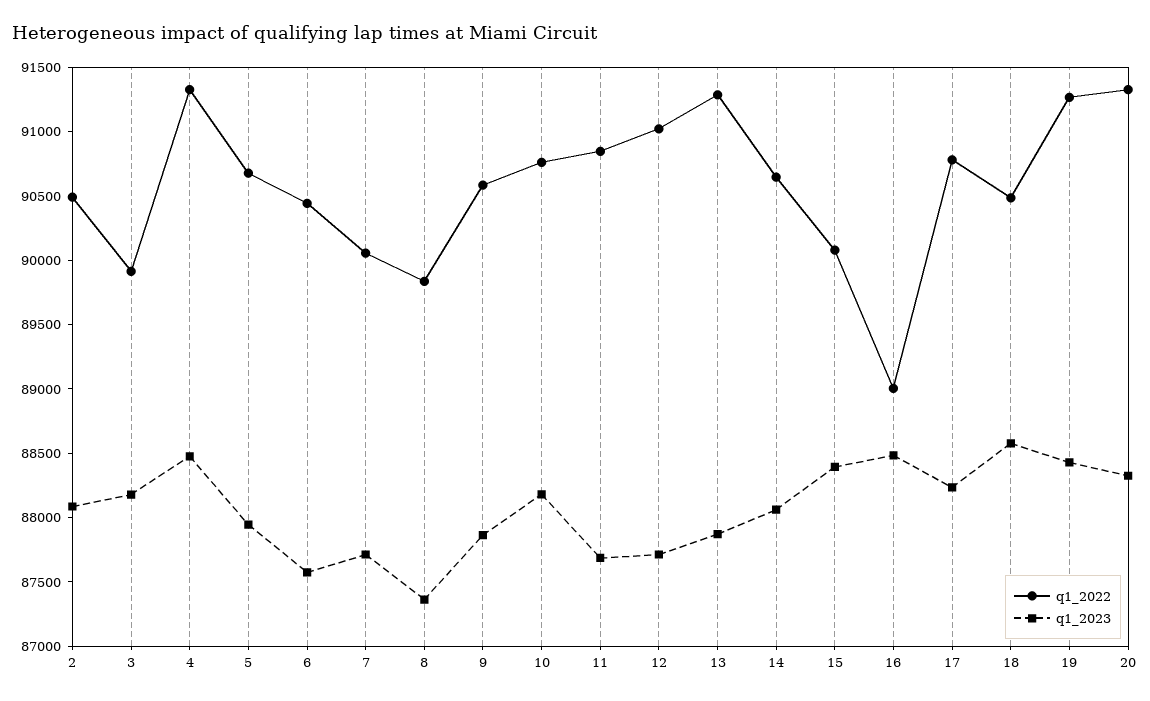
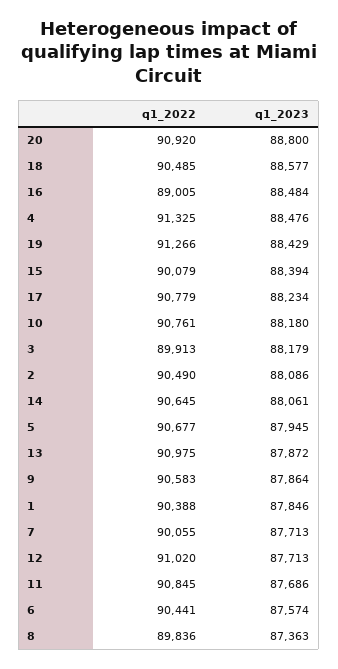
  {
    "q1_2022": {
      "2": 90490,
      "3": 89913,
      "4": 91325,
      "5": 90677,
      "6": 90441,
      "7": 90055,
      "8": 89836,
      "9": 90583,
      "10": 90761,
      "11": 90845,
      "12": 91020,
-     "13": 91300,
+     "13": 90975,
      "14": 90645,
      "15": 90079,
      "16": 89005,
      "17": 90779,
      "18": 90485,
      "19": 91266,
-     "20": 91300
+     "20": 90920,
+     "1": 90388
    },
    "q1_2023": {
      "2": 88086,
      "3": 88179,
      "4": 88476,
      "5": 87945,
      "6": 87574,
      "7": 87713,
      "8": 87363,
      "9": 87864,
      "10": 88180,
      "11": 87686,
      "12": 87713,
      "13": 87872,
      "14": 88061,
      "15": 88394,
      "16": 88484,
      "17": 88234,
      "18": 88577,
      "19": 88429,
-     "20": 88300
+     "20": 88800,
+     "1": 87846
    }
  }

